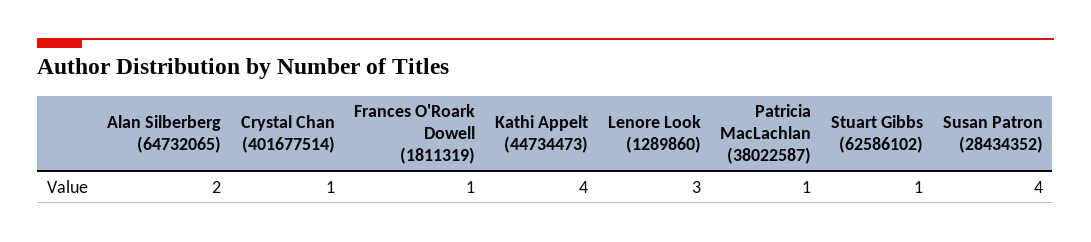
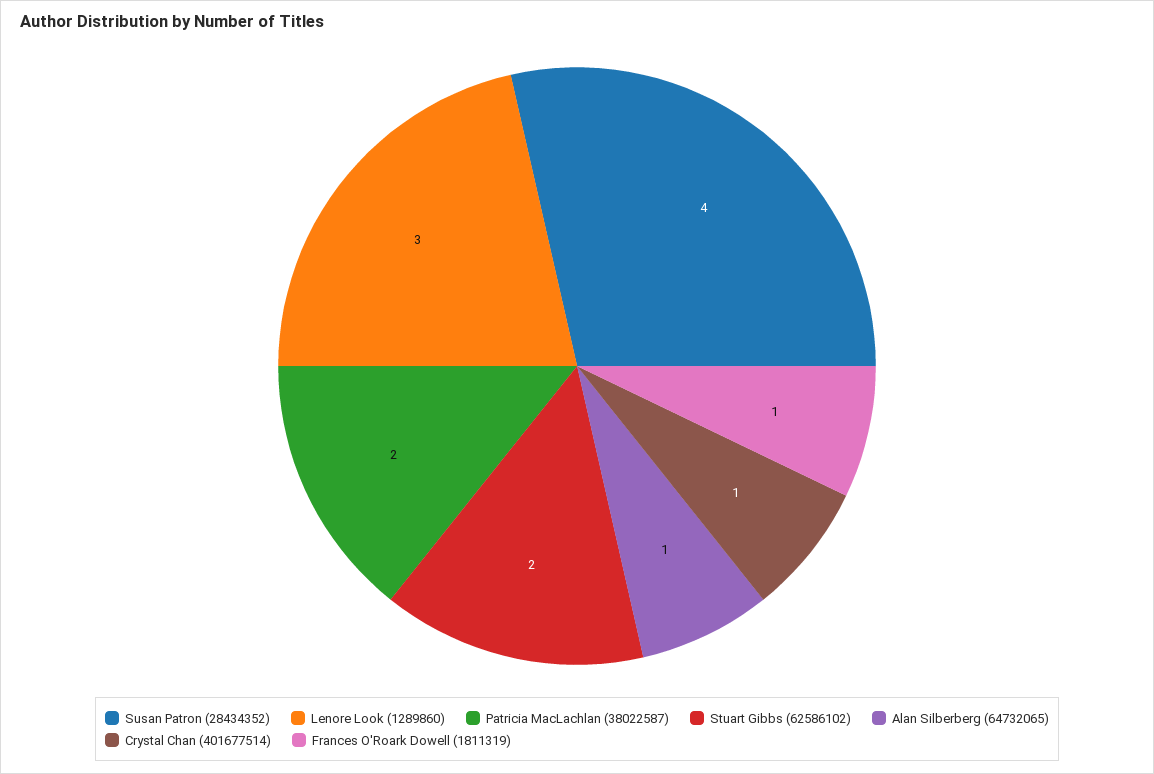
  {
-   "Alan Silberberg (64732065)": 2,
+   "Alan Silberberg (64732065)": 1,
    "Crystal Chan (401677514)": 1,
    "Frances O'Roark Dowell (1811319)": 1,
-   "Kathi Appelt (44734473)": 4,
    "Lenore Look (1289860)": 3,
-   "Patricia MacLachlan (38022587)": 1,
+   "Patricia MacLachlan (38022587)": 2,
-   "Stuart Gibbs (62586102)": 1,
+   "Stuart Gibbs (62586102)": 2,
    "Susan Patron (28434352)": 4
  }

